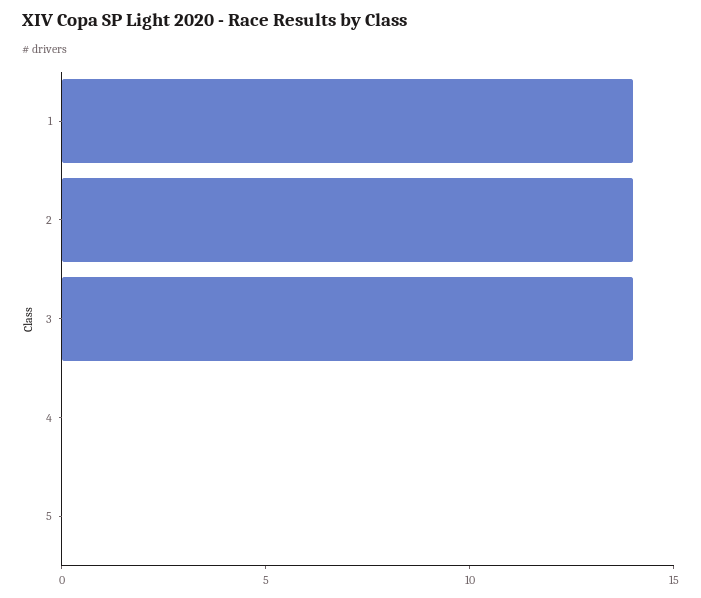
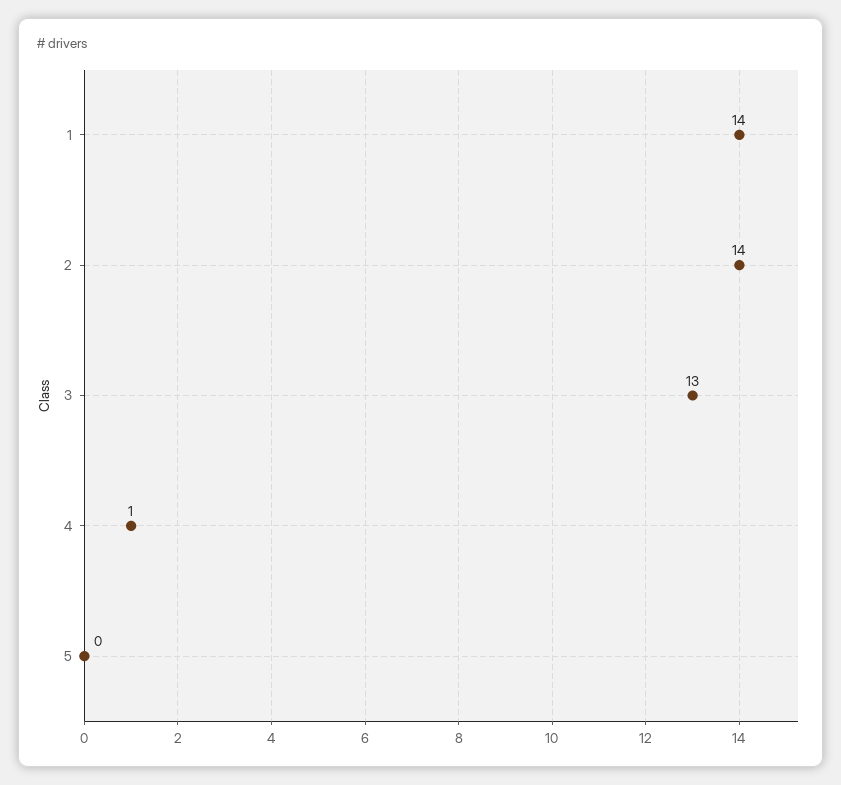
  {
    "1": 14,
    "2": 14,
-   "3": 14,
+   "3": 13,
-   "4": 0,
+   "4": 1,
    "5": 0
  }

